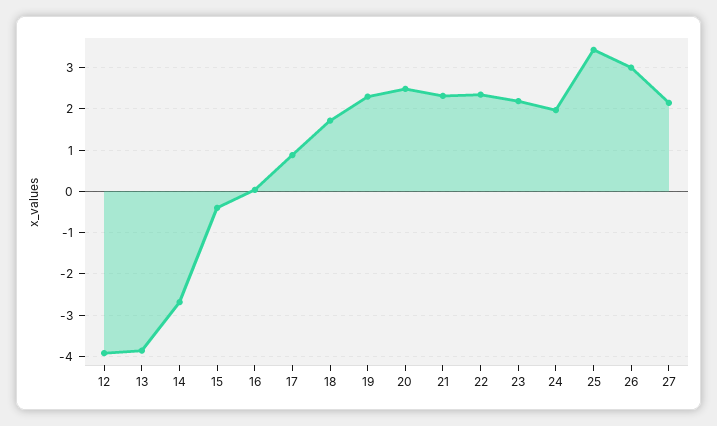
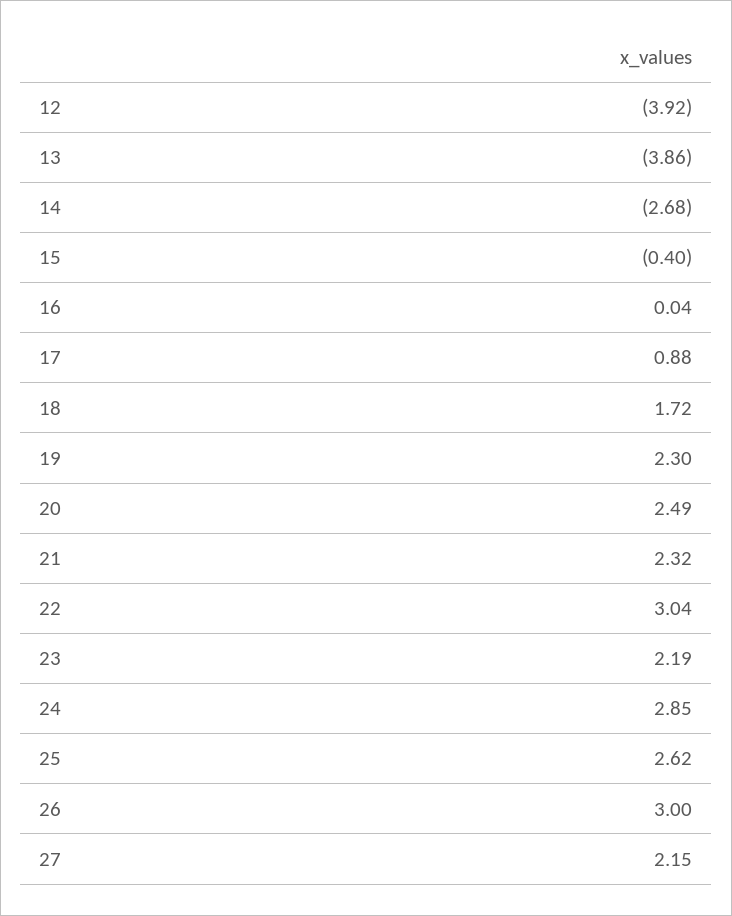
  {
    "12": -3.92,
    "13": -3.86,
    "14": -2.68,
    "15": -0.4,
    "16": 0.04,
    "17": 0.88,
    "18": 1.72,
    "19": 2.3,
    "20": 2.49,
    "21": 2.32,
-   "22": 2.4,
+   "22": 3.04,
    "23": 2.19,
-   "24": 2,
+   "24": 2.85,
-   "25": 3.4,
+   "25": 2.62,
    "26": 3,
    "27": 2.15
  }

